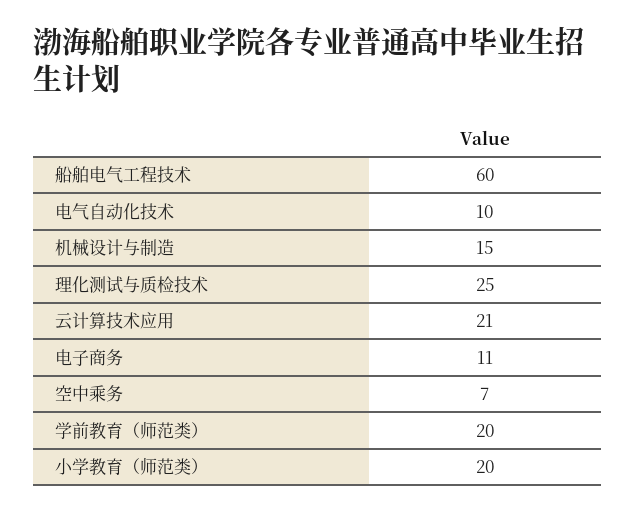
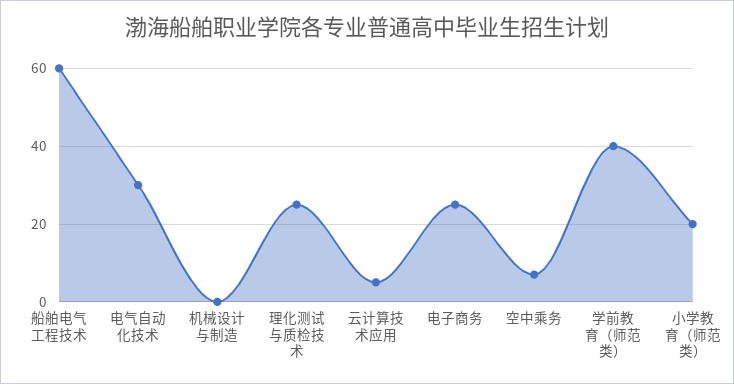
  {
    "船舶电气工程技术": 60,
-   "电气自动化技术": 10,
+   "电气自动化技术": 30,
-   "机械设计与制造": 15,
+   "机械设计与制造": 0,
    "理化测试与质检技术": 25,
-   "云计算技术应用": 21,
+   "云计算技术应用": 5,
-   "电子商务": 11,
+   "电子商务": 25,
    "空中乘务": 7,
-   "学前教育（师范类）": 20,
+   "学前教育（师范类）": 40,
    "小学教育（师范类）": 20
  }

